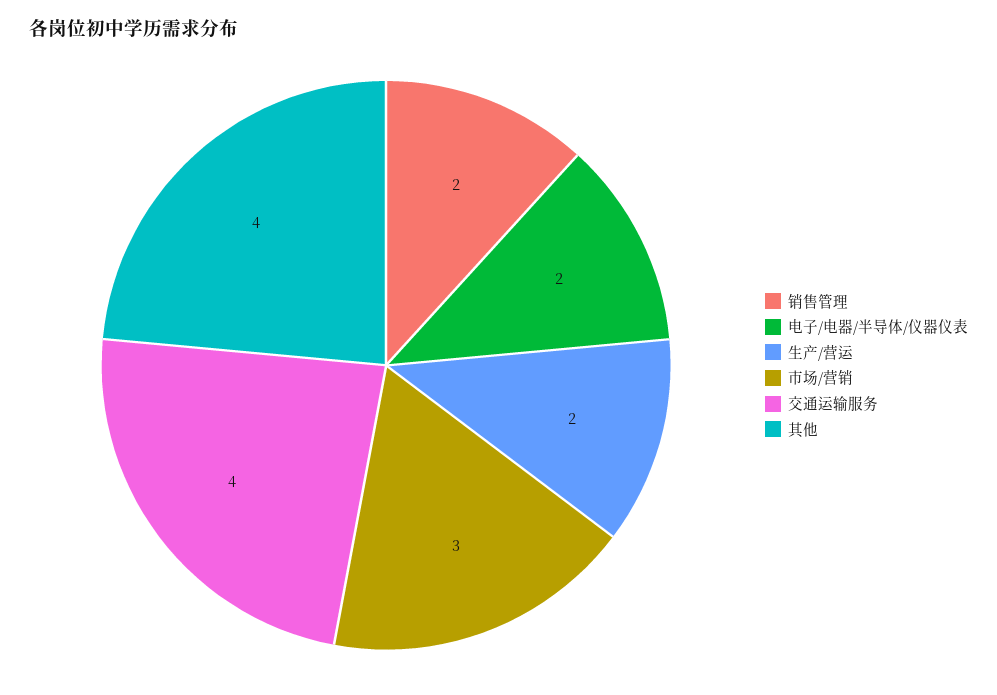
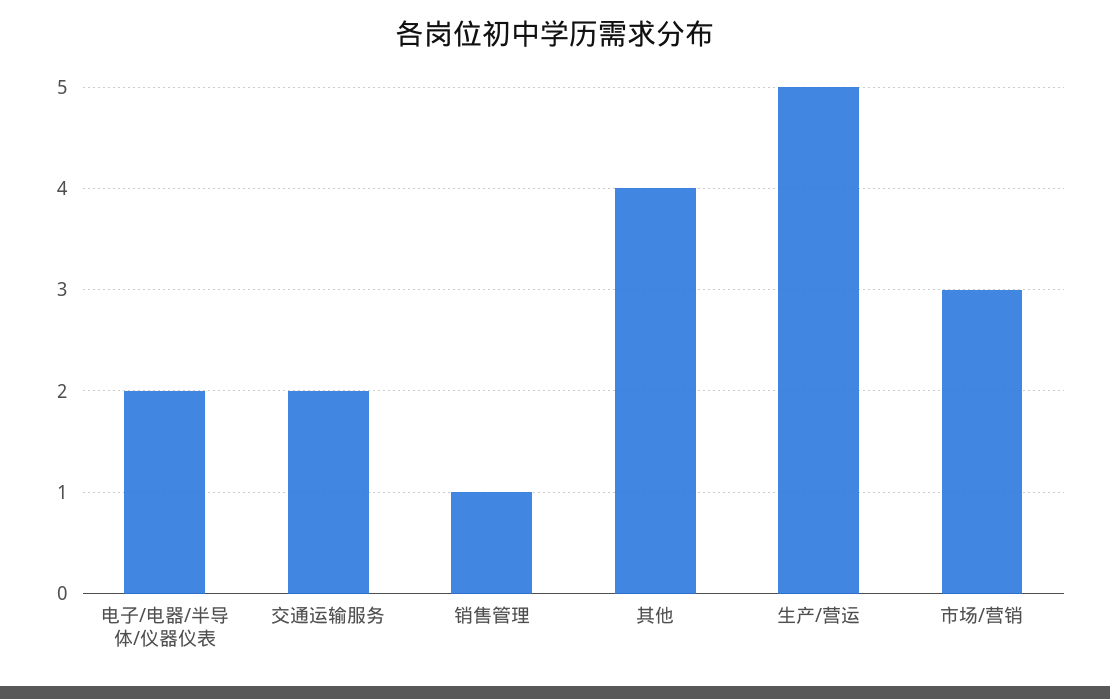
  {
-   "销售管理": 2,
+   "销售管理": 1,
    "电子/电器/半导体/仪器仪表": 2,
-   "生产/营运": 2,
+   "生产/营运": 5,
    "市场/营销": 3,
-   "交通运输服务": 4,
+   "交通运输服务": 2,
    "其他": 4
  }

